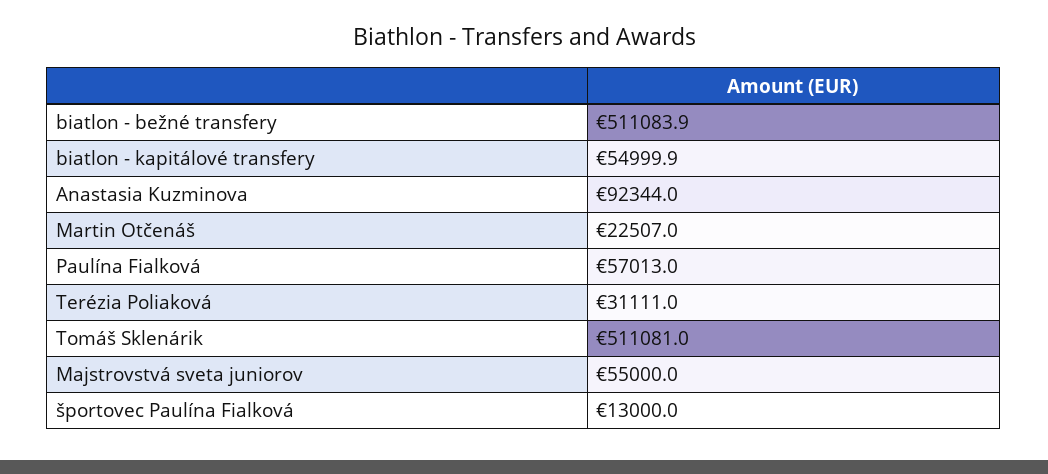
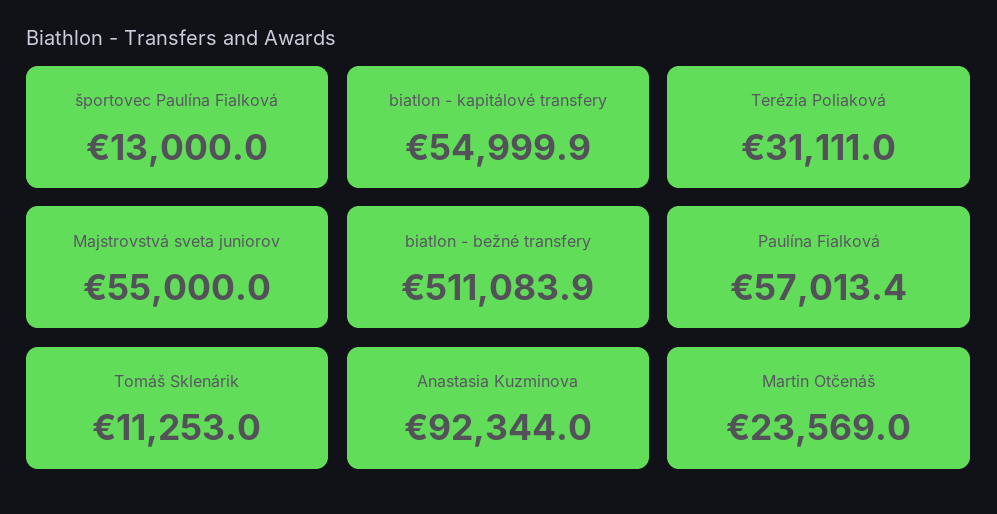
  {
    "biatlon - bežné transfery": 511083.9,
    "biatlon - kapitálové transfery": 54999.9,
    "Anastasia Kuzminova": 92344,
-   "Martin Otčenáš": 22507,
+   "Martin Otčenáš": 23569,
-   "Paulína Fialková": 57013,
+   "Paulína Fialková": 57013.4,
    "Terézia Poliaková": 31111,
-   "Tomáš Sklenárik": 511081,
+   "Tomáš Sklenárik": 11253,
    "Majstrovstvá sveta juniorov": 55000,
    "športovec Paulína Fialková": 13000
  }

